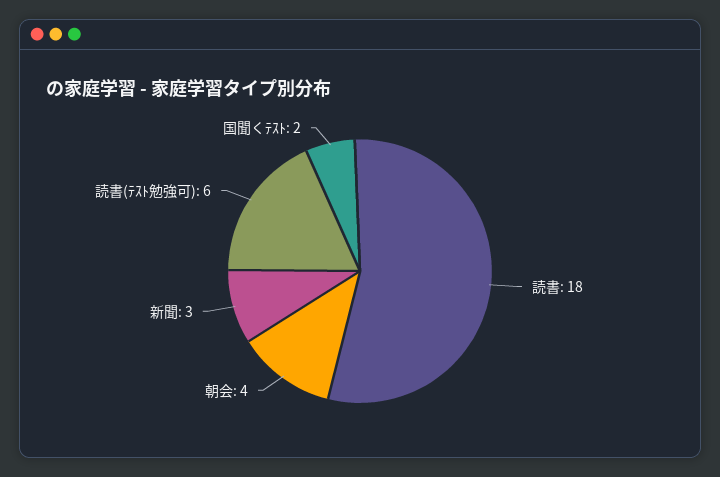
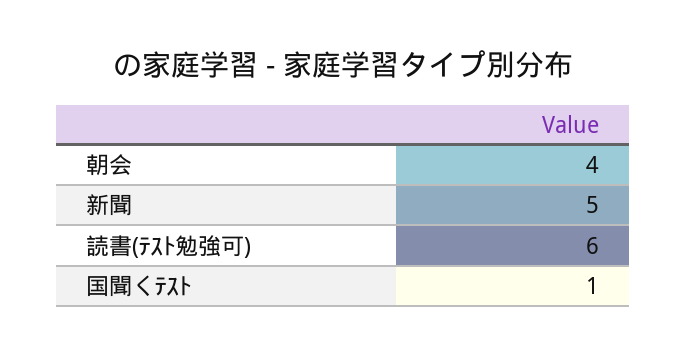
  {
-   "読書": 18,
    "朝会": 4,
-   "新聞": 3,
+   "新聞": 5,
    "読書(ﾃｽﾄ勉強可)": 6,
-   "国聞くﾃｽﾄ": 2
+   "国聞くﾃｽﾄ": 1
  }

